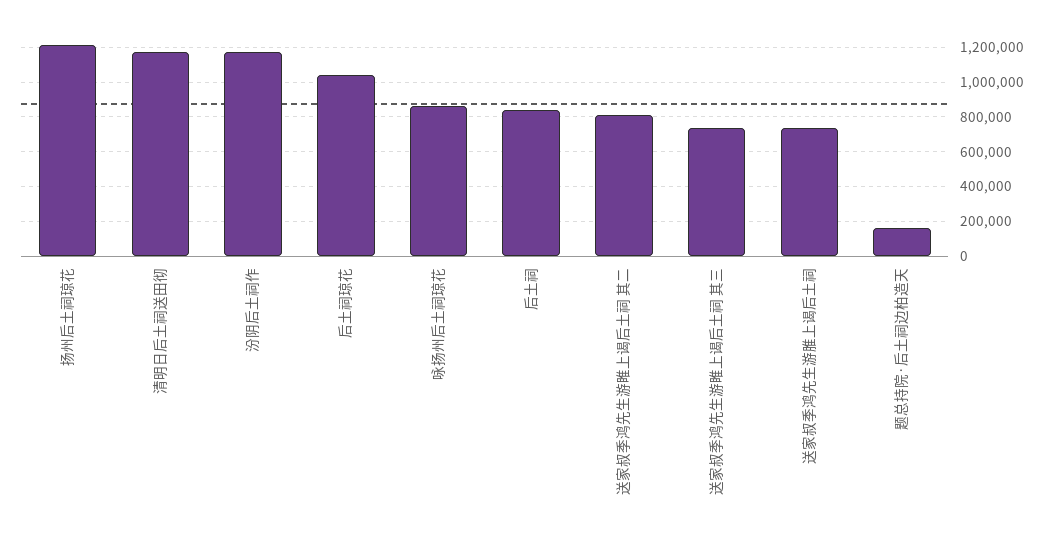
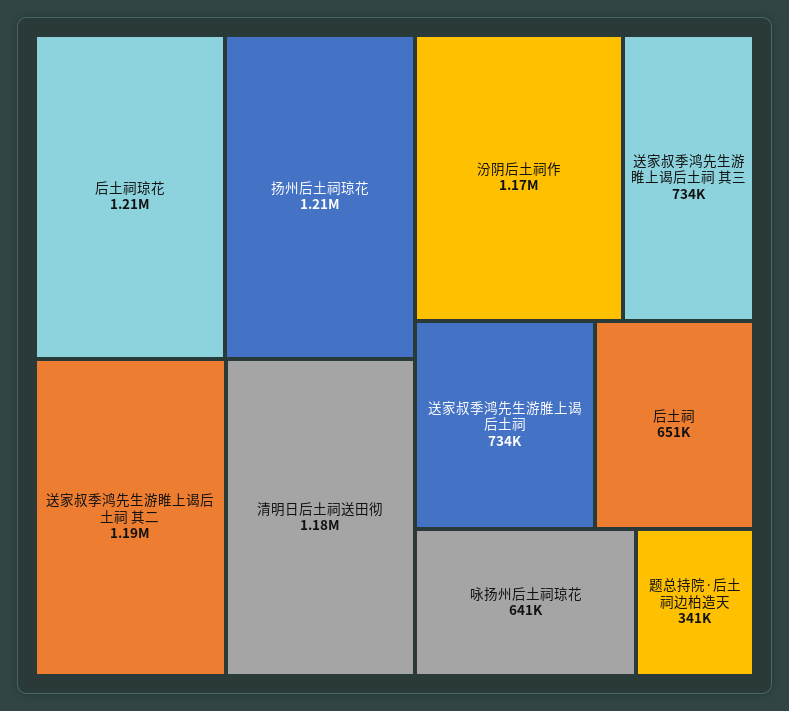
  {
    "扬州后土祠琼花": 1210000,
    "清明日后土祠送田彻": 1180000,
    "汾阴后土祠作": 1170000,
-   "后土祠琼花": 1050000,
+   "后土祠琼花": 1210000,
-   "咏扬州后土祠琼花": 850000,
+   "咏扬州后土祠琼花": 641000,
-   "后土祠": 850000,
+   "后土祠": 651000,
-   "送家叔季鸿先生游睢上谒后土祠 其二": 800000,
+   "送家叔季鸿先生游睢上谒后土祠 其二": 1190000,
    "送家叔季鸿先生游睢上谒后土祠 其三": 734000,
    "送家叔季鸿先生游脽上谒后土祠": 734000,
-   "题总持院·后土祠边柏造天": 150000
+   "题总持院·后土祠边柏造天": 341000
  }

